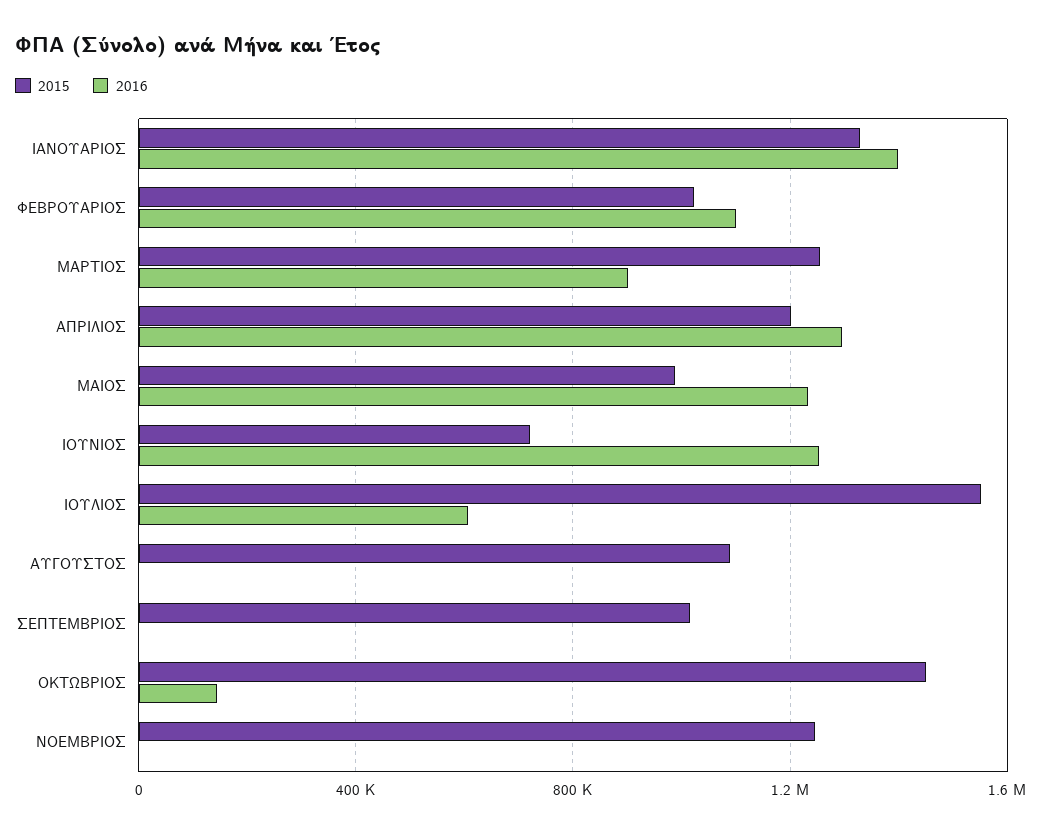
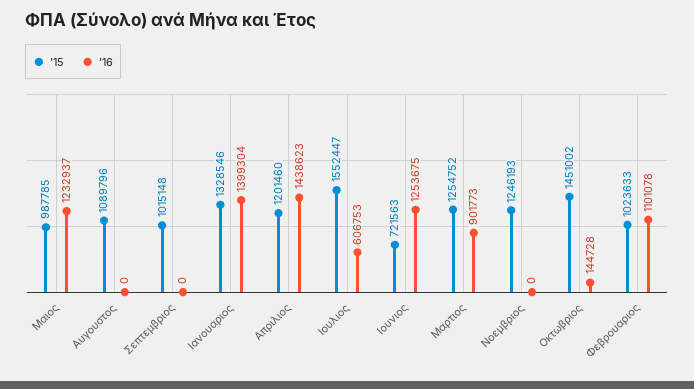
  {
    "2015": {
      "ΙΑΝΟΥΑΡΙΟΣ": 1328546,
      "ΦΕΒΡΟΥΑΡΙΟΣ": 1023633,
      "ΜΑΡΤΙΟΣ": 1254752,
      "ΑΠΡΙΛΙΟΣ": 1201460,
      "ΜΑΙΟΣ": 987785,
      "ΙΟΥΝΙΟΣ": 721563,
      "ΙΟΥΛΙΟΣ": 1552447,
      "ΑΥΓΟΥΣΤΟΣ": 1089796,
      "ΣΕΠΤΕΜΒΡΙΟΣ": 1015148,
      "ΟΚΤΩΒΡΙΟΣ": 1451002,
      "ΝΟΕΜΒΡΙΟΣ": 1246193
    },
    "2016": {
      "ΙΑΝΟΥΑΡΙΟΣ": 1399304,
      "ΦΕΒΡΟΥΑΡΙΟΣ": 1101078,
      "ΜΑΡΤΙΟΣ": 901773,
-     "ΑΠΡΙΛΙΟΣ": 1300000,
+     "ΑΠΡΙΛΙΟΣ": 1438623,
      "ΜΑΙΟΣ": 1232937,
      "ΙΟΥΝΙΟΣ": 1253675,
      "ΙΟΥΛΙΟΣ": 606753,
      "ΑΥΓΟΥΣΤΟΣ": 0,
      "ΣΕΠΤΕΜΒΡΙΟΣ": 0,
      "ΟΚΤΩΒΡΙΟΣ": 144728,
      "ΝΟΕΜΒΡΙΟΣ": 0
    }
  }

